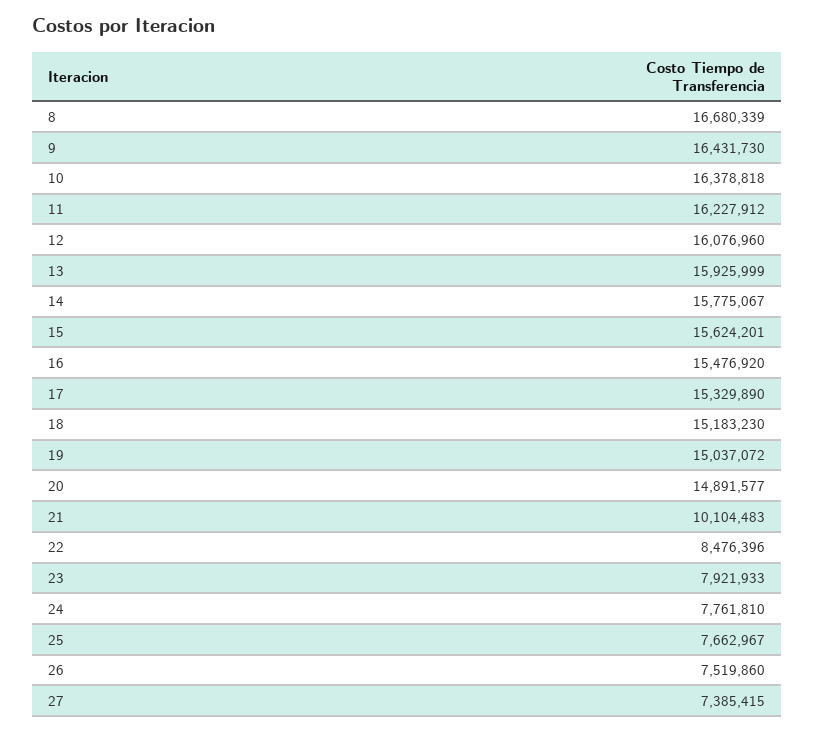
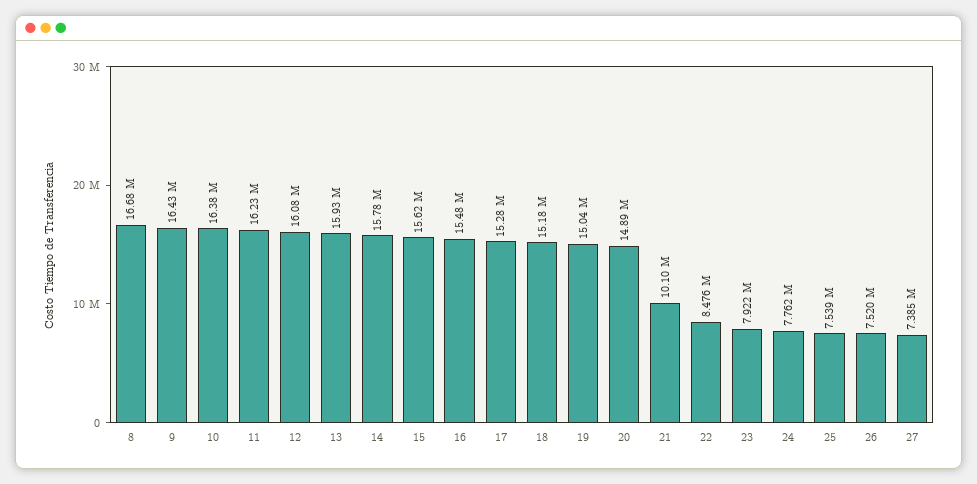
  {
    "8": 16680339,
    "9": 16431730,
    "10": 16378818,
    "11": 16227912,
    "12": 16076960,
    "13": 15925999,
    "14": 15775067,
    "15": 15624201,
    "16": 15476920,
-   "17": 15329890,
+   "17": 15280000,
    "18": 15183230,
    "19": 15037072,
    "20": 14891577,
    "21": 10104483,
    "22": 8476396,
    "23": 7921933,
    "24": 7761810,
-   "25": 7662967,
+   "25": 7539000,
    "26": 7519860,
    "27": 7385415
  }

